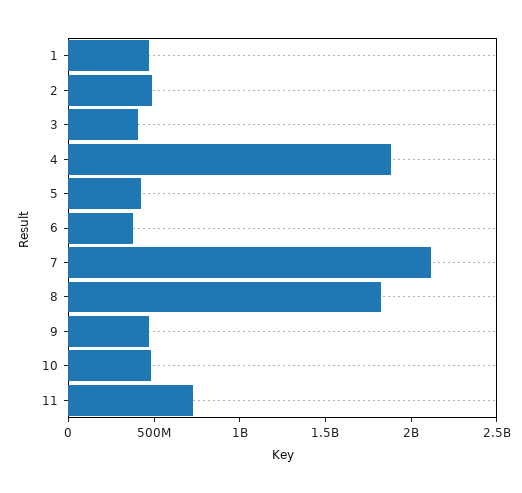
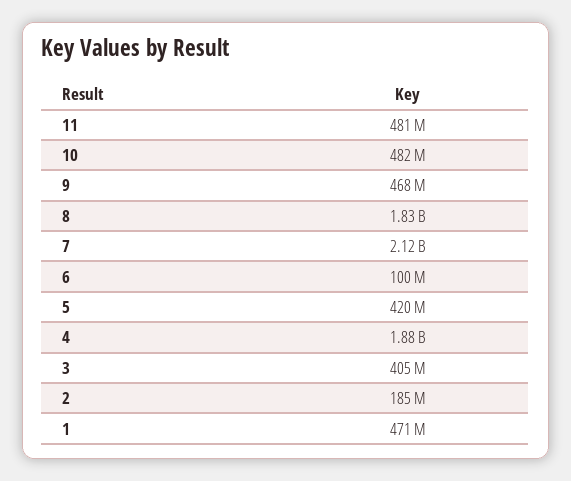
  {
    "1": 471000000,
-   "2": 500000000,
+   "2": 185000000,
    "3": 405000000,
    "4": 1880000000,
    "5": 420000000,
-   "6": 400000000,
+   "6": 100000000,
    "7": 2120000000,
    "8": 1830000000,
    "9": 468000000,
    "10": 482000000,
-   "11": 700000000
+   "11": 481000000
  }

